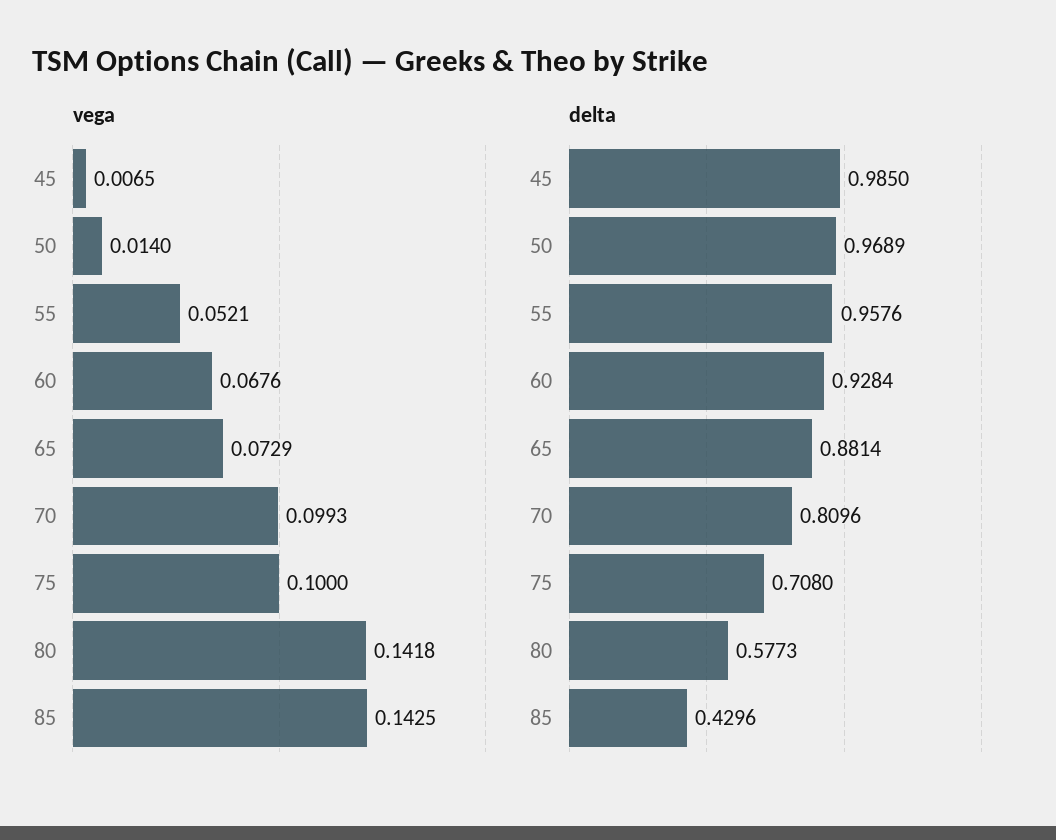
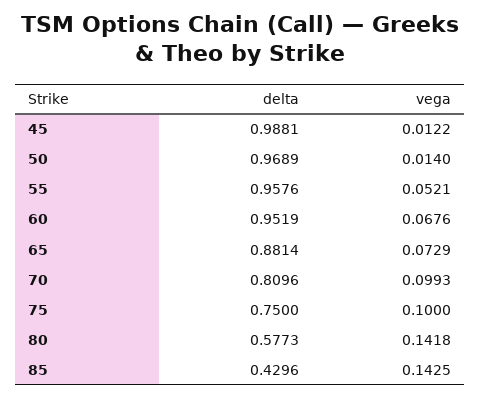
  {
    "vega": {
-     "45": 0.0065,
+     "45": 0.0122,
      "50": 0.014,
      "55": 0.0521,
      "60": 0.0676,
      "65": 0.0729,
      "70": 0.0993,
      "75": 0.1,
      "80": 0.1418,
      "85": 0.1425
    },
    "delta": {
-     "45": 0.985,
+     "45": 0.9881,
      "50": 0.9689,
      "55": 0.9576,
-     "60": 0.9284,
+     "60": 0.9519,
      "65": 0.8814,
      "70": 0.8096,
-     "75": 0.708,
+     "75": 0.75,
      "80": 0.5773,
      "85": 0.4296
    }
  }

